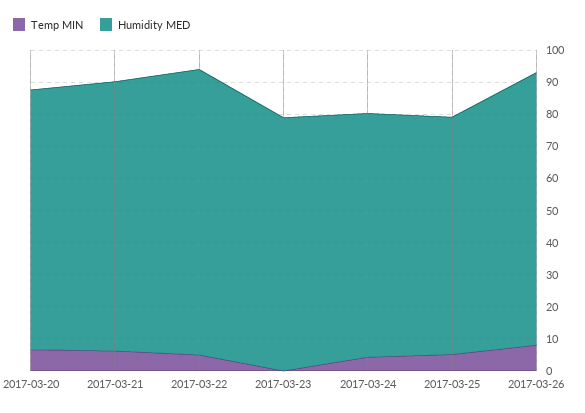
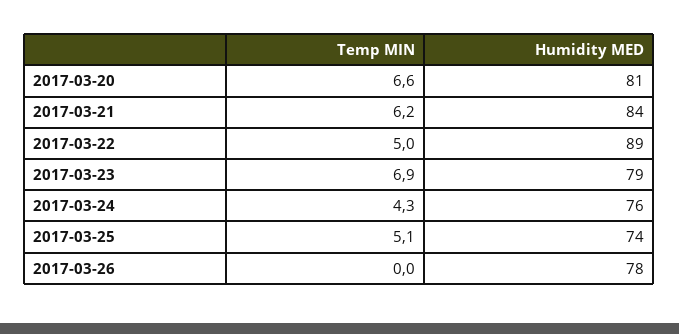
  {
    "Temp MIN": {
      "2017-03-20": 6.6,
      "2017-03-21": 6.2,
      "2017-03-22": 5,
-     "2017-03-23": 0,
+     "2017-03-23": 6.9,
      "2017-03-24": 4.3,
      "2017-03-25": 5.1,
-     "2017-03-26": 7.5
+     "2017-03-26": 0
    },
    "Humidity MED": {
      "2017-03-20": 81,
      "2017-03-21": 84,
      "2017-03-22": 89,
      "2017-03-23": 79,
      "2017-03-24": 76,
      "2017-03-25": 74,
-     "2017-03-26": 85
+     "2017-03-26": 78
    }
  }

